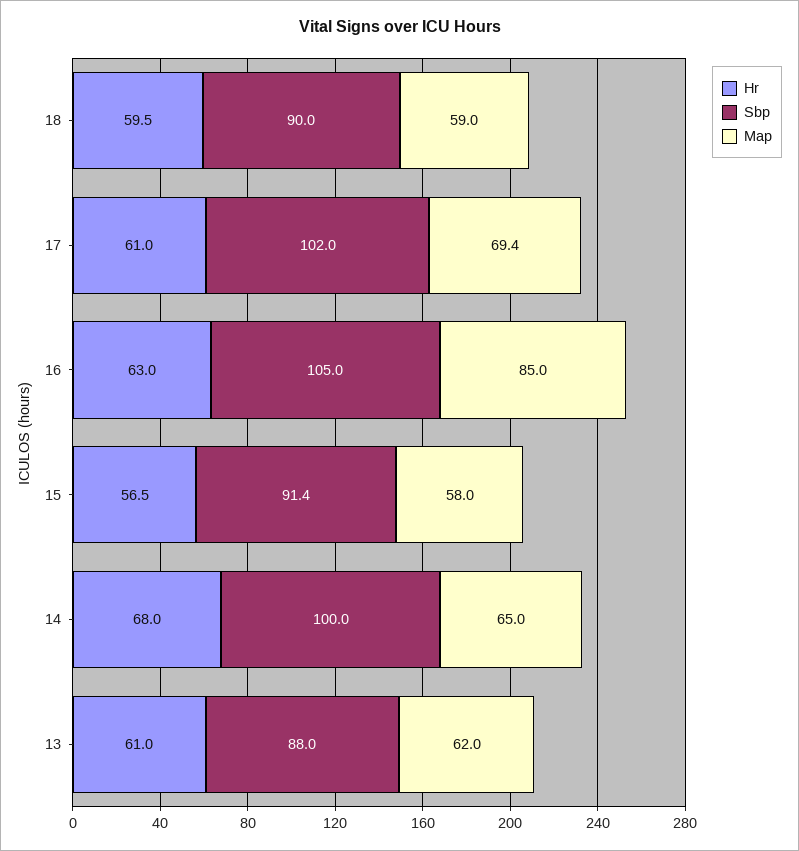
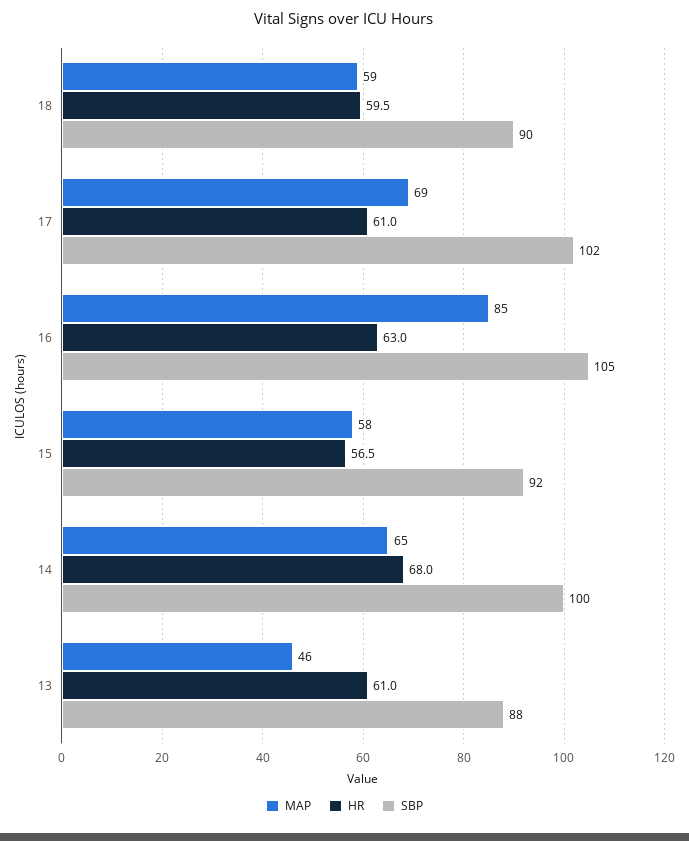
  {
    "Hr": {
      "18": 59.5,
      "17": 61,
      "16": 63,
      "15": 56.5,
      "14": 68,
      "13": 61
    },
    "Sbp": {
      "18": 90,
      "17": 102,
      "16": 105,
-     "15": 91.4,
+     "15": 92,
      "14": 100,
      "13": 88
    },
    "Map": {
      "18": 59,
-     "17": 69.4,
+     "17": 69,
      "16": 85,
      "15": 58,
      "14": 65,
-     "13": 62
+     "13": 46
    }
  }

